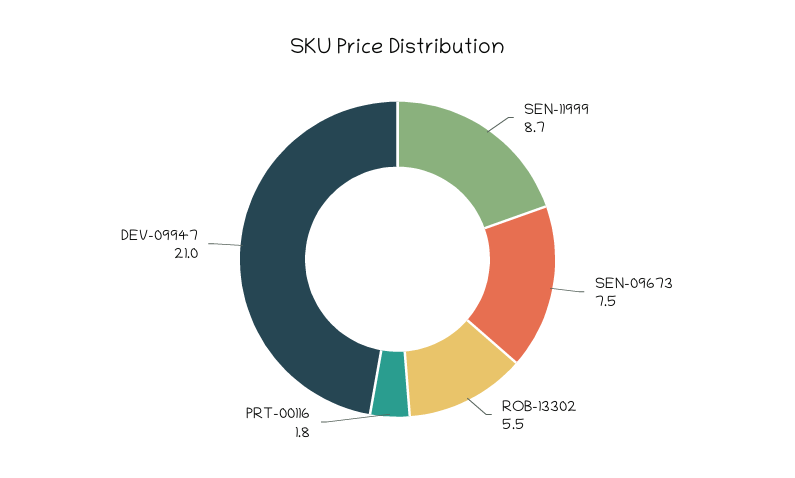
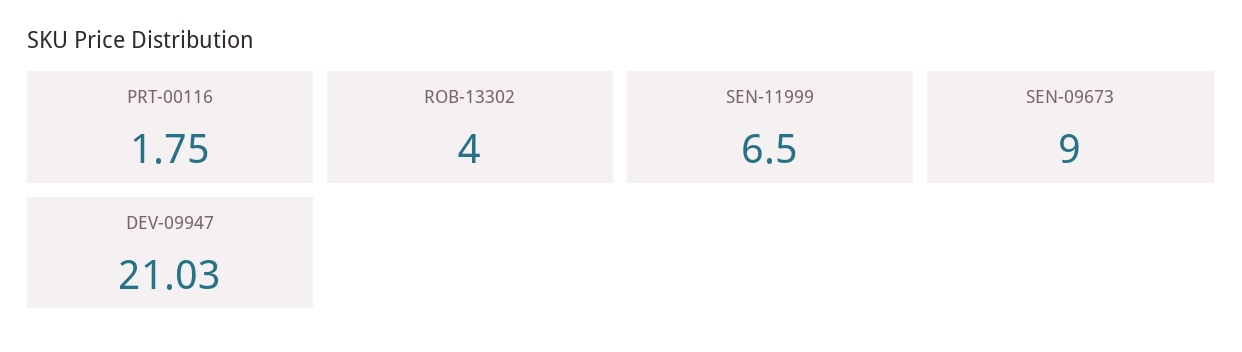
  {
-   "SEN-11999": 8.7,
+   "SEN-11999": 6.5,
-   "SEN-09673": 7.5,
+   "SEN-09673": 9,
-   "ROB-13302": 5.5,
+   "ROB-13302": 4,
    "PRT-00116": 1.75,
    "DEV-09947": 21.03
  }

